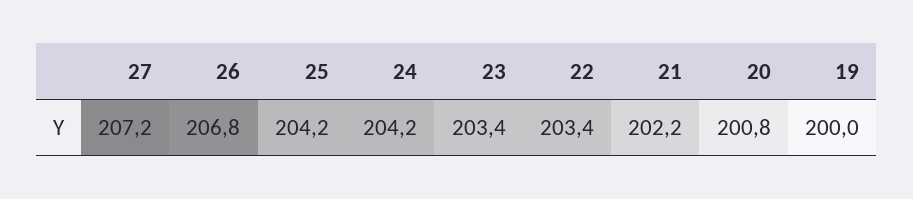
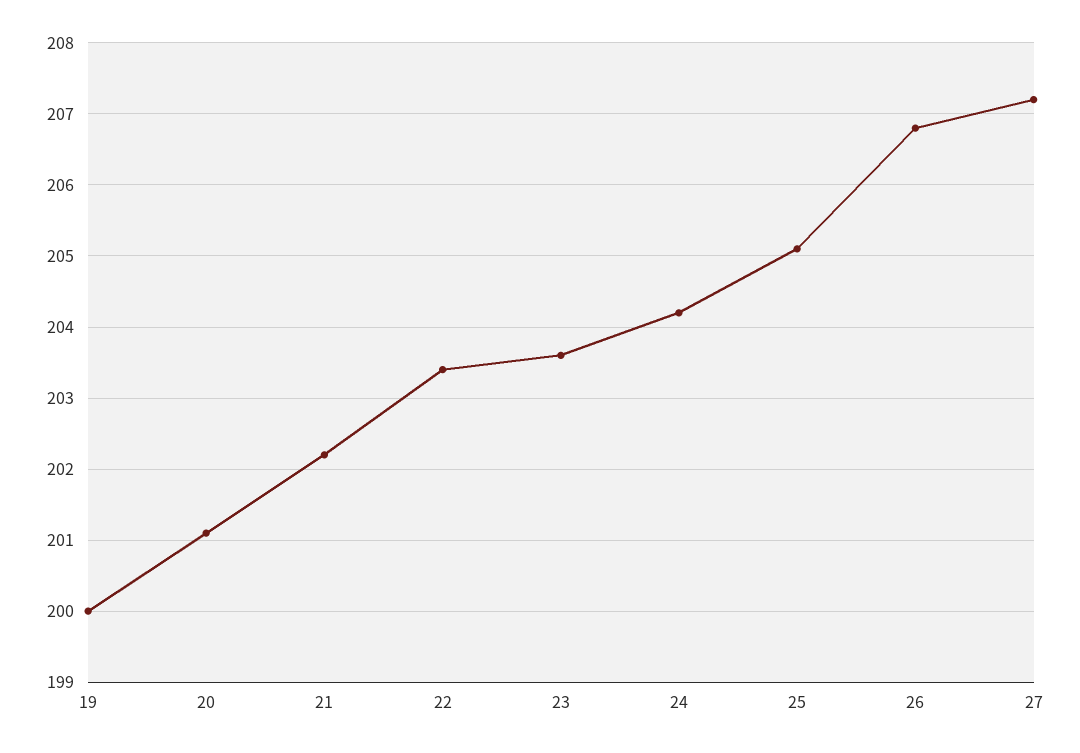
  {
    "27": 207.2,
    "26": 206.8,
-   "25": 204.2,
+   "25": 205.1,
    "24": 204.2,
-   "23": 203.4,
+   "23": 203.6,
    "22": 203.4,
    "21": 202.2,
-   "20": 200.8,
+   "20": 201.1,
    "19": 200
  }

